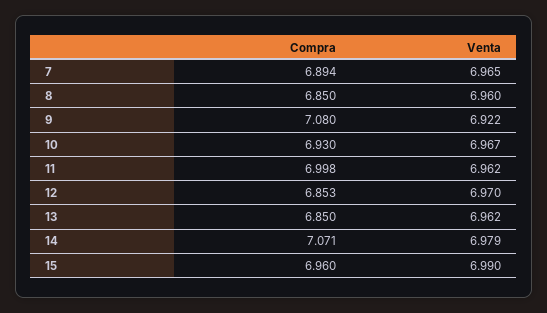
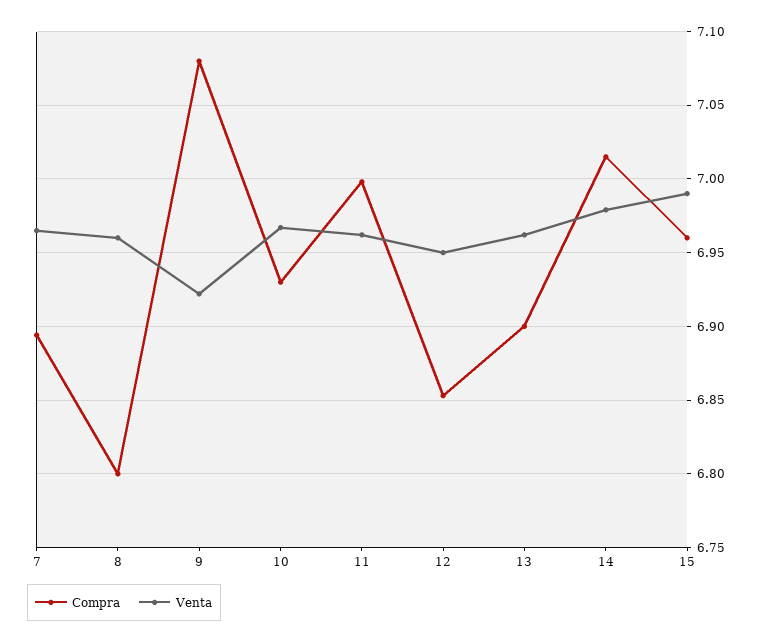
  {
    "Compra": {
      "7": 6.894,
-     "8": 6.85,
+     "8": 6.8,
      "9": 7.08,
      "10": 6.93,
      "11": 6.998,
      "12": 6.853,
-     "13": 6.85,
+     "13": 6.9,
-     "14": 7.071,
+     "14": 7.015,
      "15": 6.96
    },
    "Venta": {
      "7": 6.965,
      "8": 6.96,
      "9": 6.922,
      "10": 6.967,
      "11": 6.962,
-     "12": 6.97,
+     "12": 6.95,
      "13": 6.962,
      "14": 6.979,
      "15": 6.99
    }
  }

